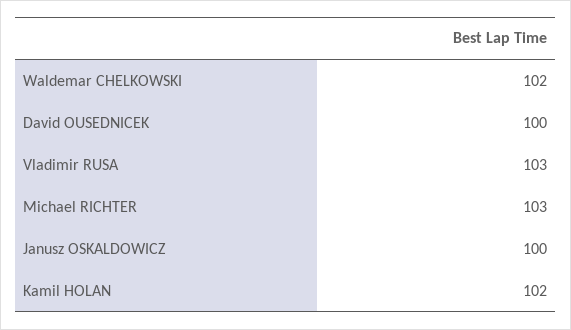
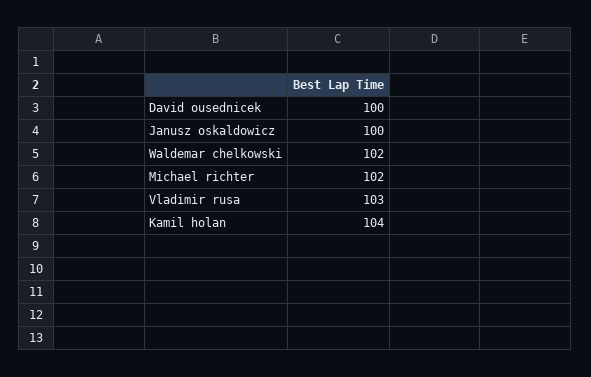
  {
    "Waldemar CHELKOWSKI": 102,
    "David OUSEDNICEK": 100,
    "Vladimir RUSA": 103,
-   "Michael RICHTER": 103,
+   "Michael RICHTER": 102,
    "Janusz OSKALDOWICZ": 100,
-   "Kamil HOLAN": 102
+   "Kamil HOLAN": 104
  }

